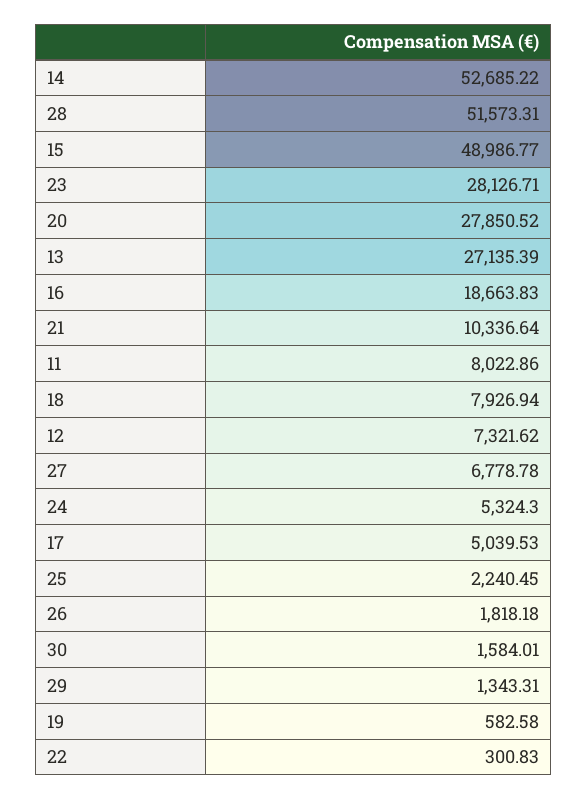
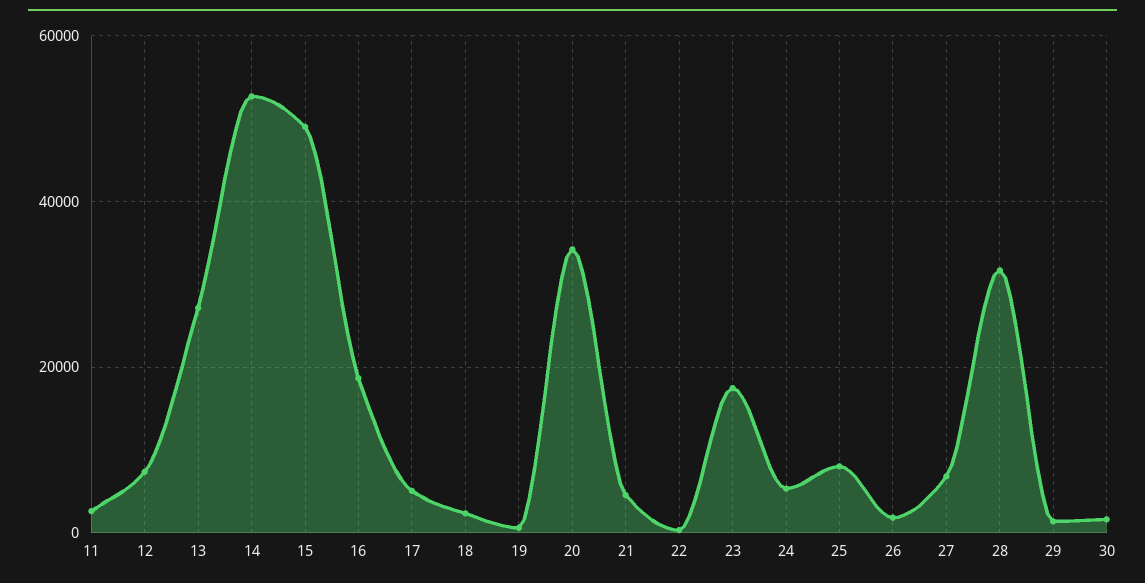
  {
    "14": 52685.22,
-   "28": 51573.31,
+   "28": 32000,
    "15": 48986.77,
-   "23": 28126.71,
+   "23": 18000,
-   "20": 27850.52,
+   "20": 34000,
    "13": 27135.39,
    "16": 18663.83,
-   "21": 10336.64,
+   "21": 4000,
-   "11": 8022.86,
+   "11": 2000,
-   "18": 7926.94,
+   "18": 2000,
    "12": 7321.62,
    "27": 6778.78,
    "24": 5324.3,
    "17": 5039.53,
-   "25": 2240.45,
+   "25": 8000,
    "26": 1818.18,
    "30": 1584.01,
    "29": 1343.31,
    "19": 582.58,
    "22": 300.83
  }

